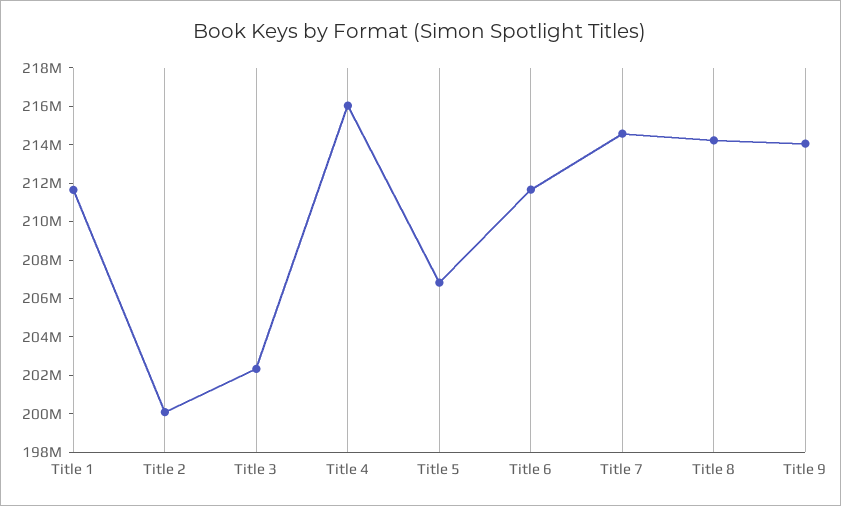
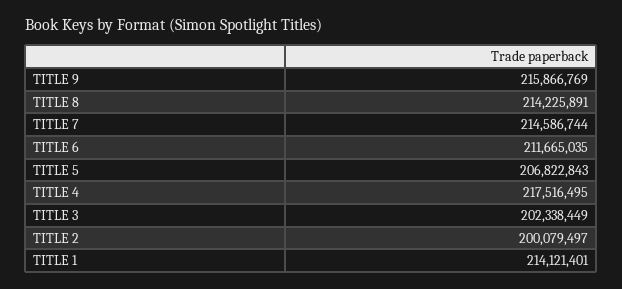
  {
-   "Title 1": 211500000,
+   "Title 1": 214121401,
    "Title 2": 200079497,
    "Title 3": 202338449,
-   "Title 4": 216000000,
+   "Title 4": 217516495,
    "Title 5": 206822843,
    "Title 6": 211665035,
    "Title 7": 214586744,
    "Title 8": 214225891,
-   "Title 9": 214000000
+   "Title 9": 215866769
  }

